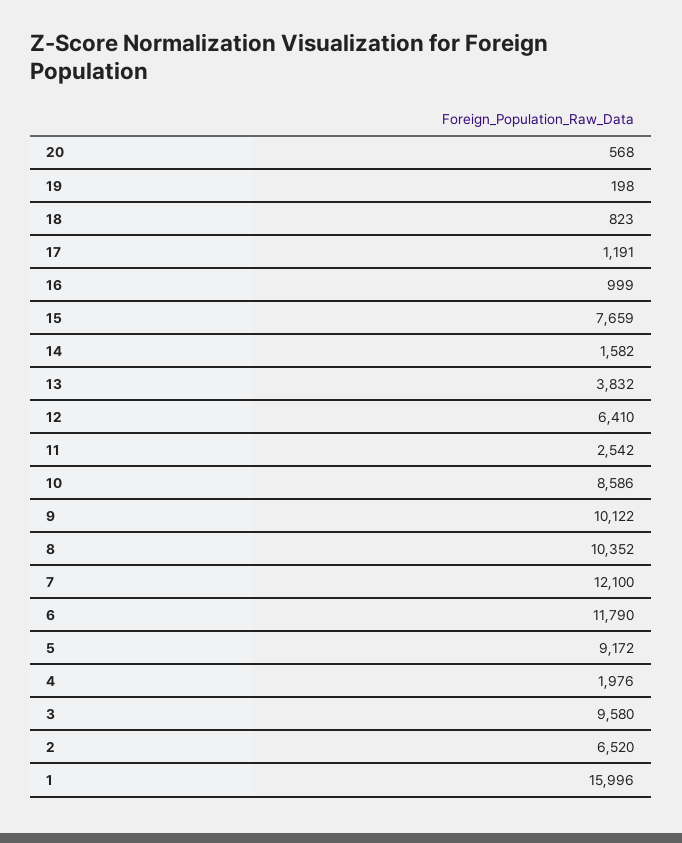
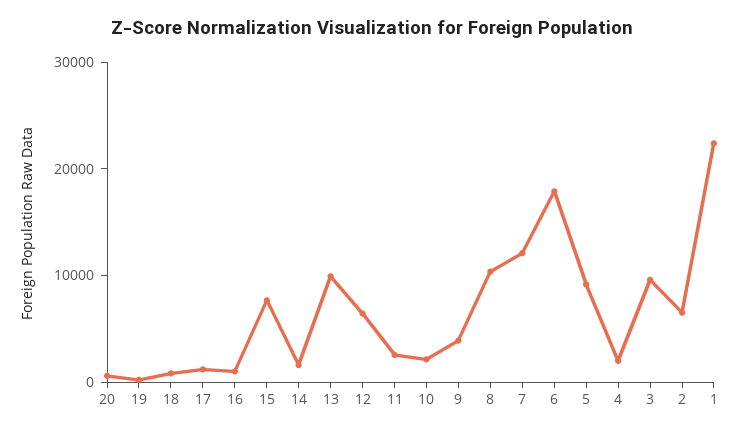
  {
    "20": 568,
    "19": 198,
    "18": 823,
    "17": 1191,
    "16": 999,
    "15": 7659,
    "14": 1582,
-   "13": 3832,
+   "13": 10000,
    "12": 6410,
    "11": 2542,
-   "10": 8586,
+   "10": 2000,
-   "9": 10122,
+   "9": 4000,
    "8": 10352,
    "7": 12100,
-   "6": 11790,
+   "6": 18000,
    "5": 9172,
    "4": 1976,
    "3": 9580,
    "2": 6520,
-   "1": 15996
+   "1": 22000
  }

